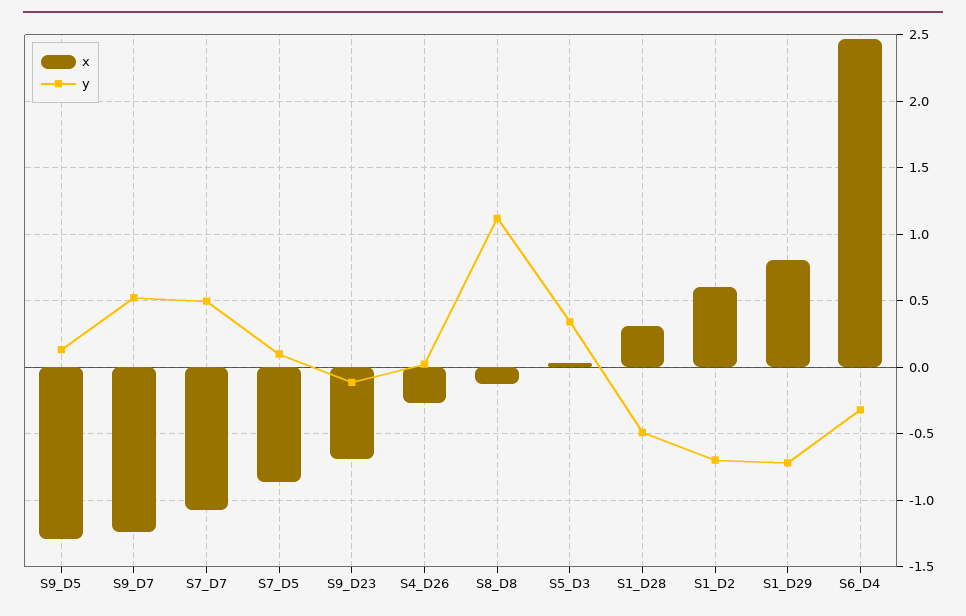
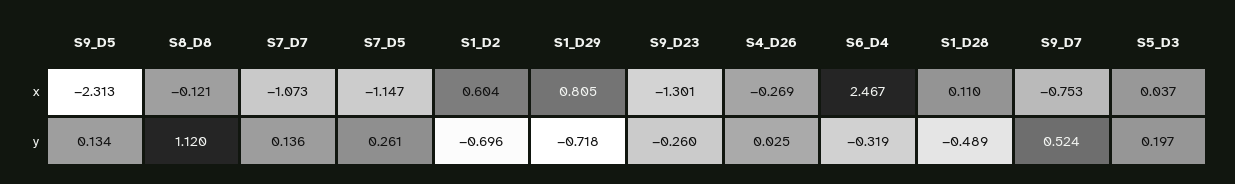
  {
    "x": {
-     "S9_D5": -1.3,
+     "S9_D5": -2.313,
-     "S9_D7": -1.25,
+     "S9_D7": -0.753,
      "S7_D7": -1.073,
-     "S7_D5": -0.85,
+     "S7_D5": -1.147,
-     "S9_D23": -0.7,
+     "S9_D23": -1.301,
      "S4_D26": -0.269,
      "S8_D8": -0.121,
      "S5_D3": 0.037,
-     "S1_D28": 0.3,
+     "S1_D28": 0.11,
      "S1_D2": 0.604,
      "S1_D29": 0.805,
      "S6_D4": 2.467
    },
    "y": {
      "S9_D5": 0.134,
      "S9_D7": 0.524,
-     "S7_D7": 0.5,
+     "S7_D7": 0.136,
-     "S7_D5": 0.1,
+     "S7_D5": 0.261,
-     "S9_D23": -0.1,
+     "S9_D23": -0.26,
      "S4_D26": 0.025,
      "S8_D8": 1.12,
-     "S5_D3": 0.35,
+     "S5_D3": 0.197,
      "S1_D28": -0.489,
      "S1_D2": -0.696,
      "S1_D29": -0.718,
      "S6_D4": -0.319
    }
  }

